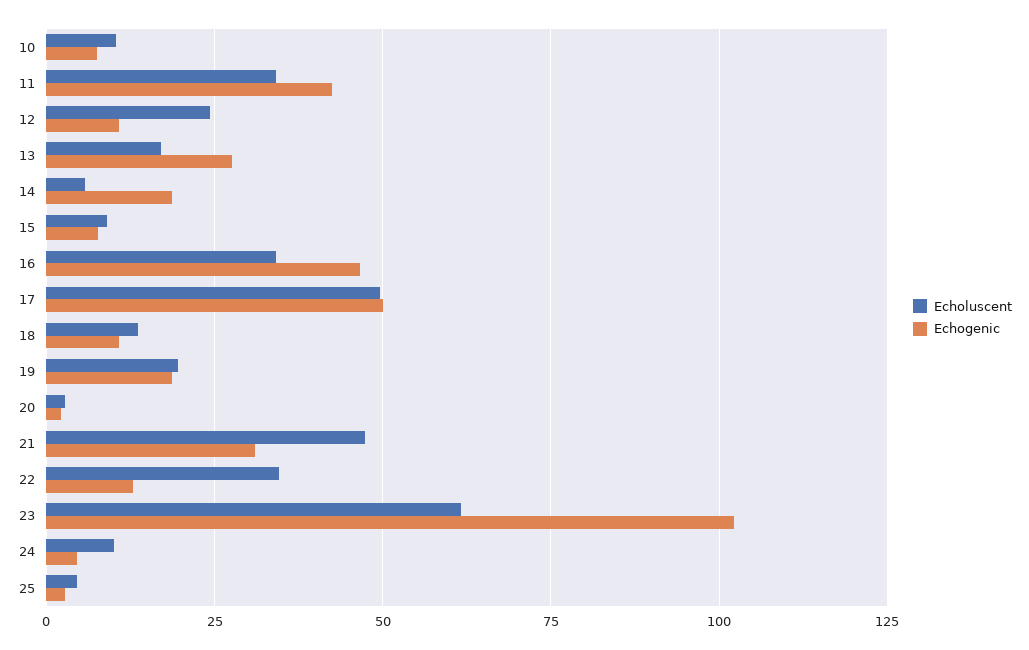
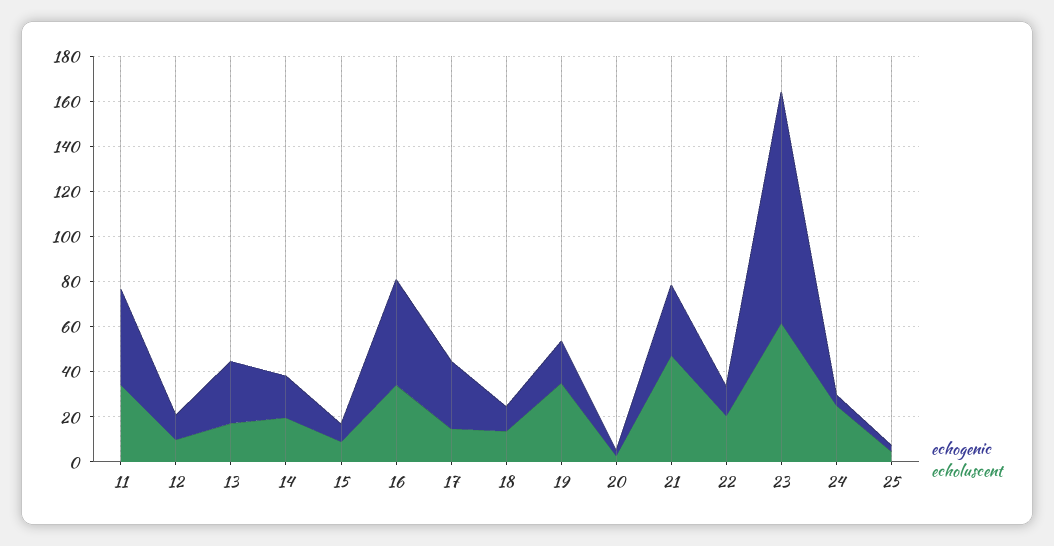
  {
    "Echoluscent": {
-     "10": 10,
      "11": 35,
-     "12": 25,
+     "12": 10,
      "13": 17.5,
-     "14": 5,
+     "14": 20,
      "15": 10,
      "16": 35,
-     "17": 50,
+     "17": 15,
      "18": 12.5,
-     "19": 20,
+     "19": 35,
      "20": 2.5,
      "21": 47.5,
-     "22": 35,
+     "22": 20,
      "23": 62.5,
-     "24": 10,
+     "24": 25,
      "25": 5
    },
    "Echogenic": {
-     "10": 7.5,
      "11": 42.5,
      "12": 10,
      "13": 27.5,
      "14": 17.5,
      "15": 7.5,
      "16": 47.5,
-     "17": 50,
+     "17": 30,
      "18": 10,
      "19": 17.5,
      "20": 2.5,
      "21": 30,
      "22": 12.5,
      "23": 102.5,
      "24": 5,
      "25": 2.5
    }
  }

